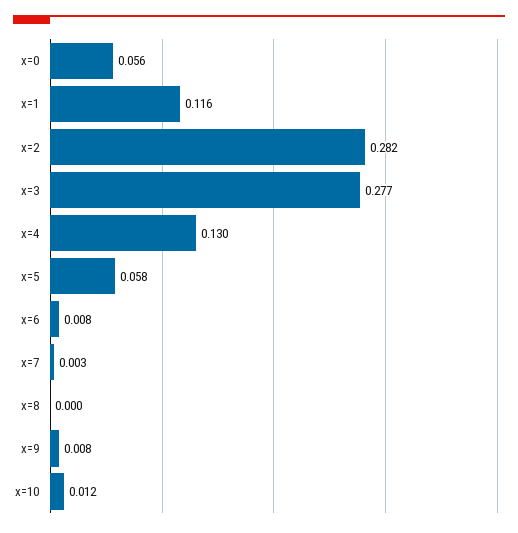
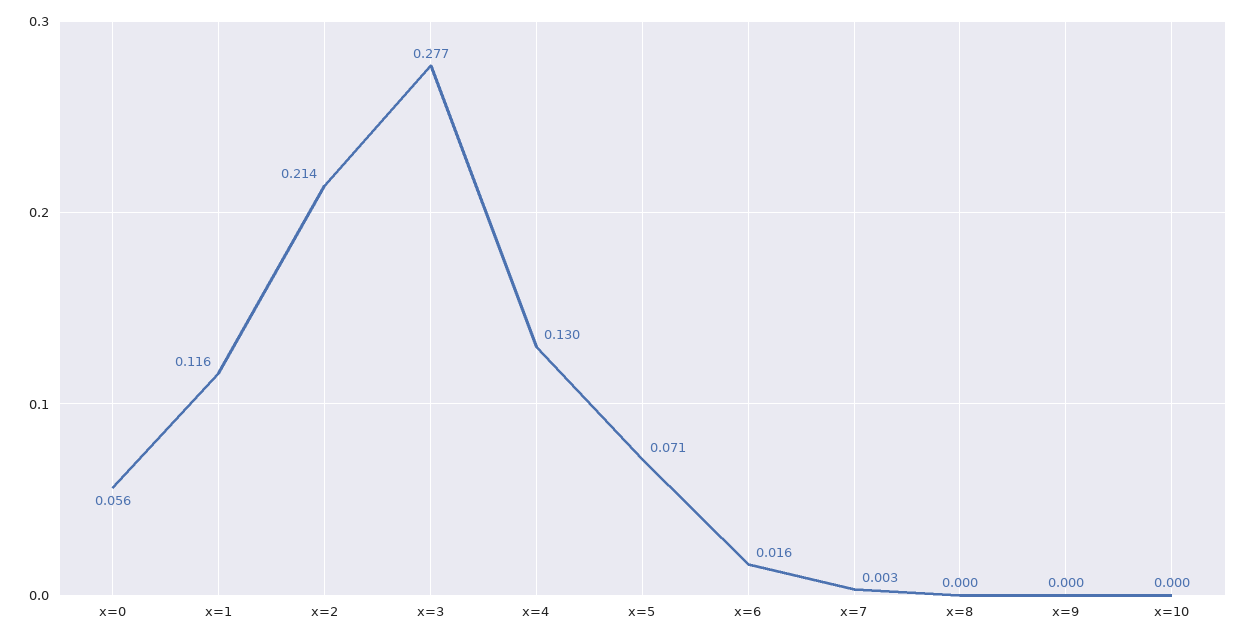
  {
    "x=0": 0.056,
    "x=1": 0.116,
-   "x=2": 0.282,
+   "x=2": 0.214,
    "x=3": 0.277,
    "x=4": 0.13,
-   "x=5": 0.058,
+   "x=5": 0.071,
-   "x=6": 0.008,
+   "x=6": 0.016,
    "x=7": 0.003,
    "x=8": 0,
-   "x=9": 0.008,
+   "x=9": 0,
-   "x=10": 0.012
+   "x=10": 0
  }

